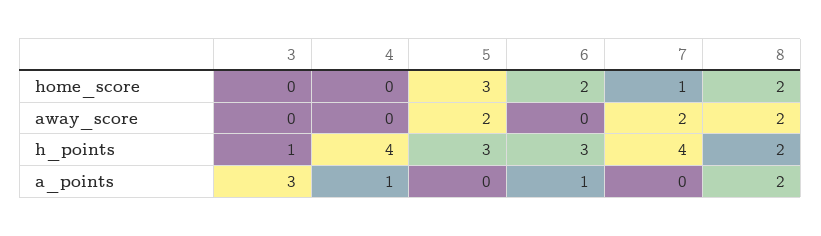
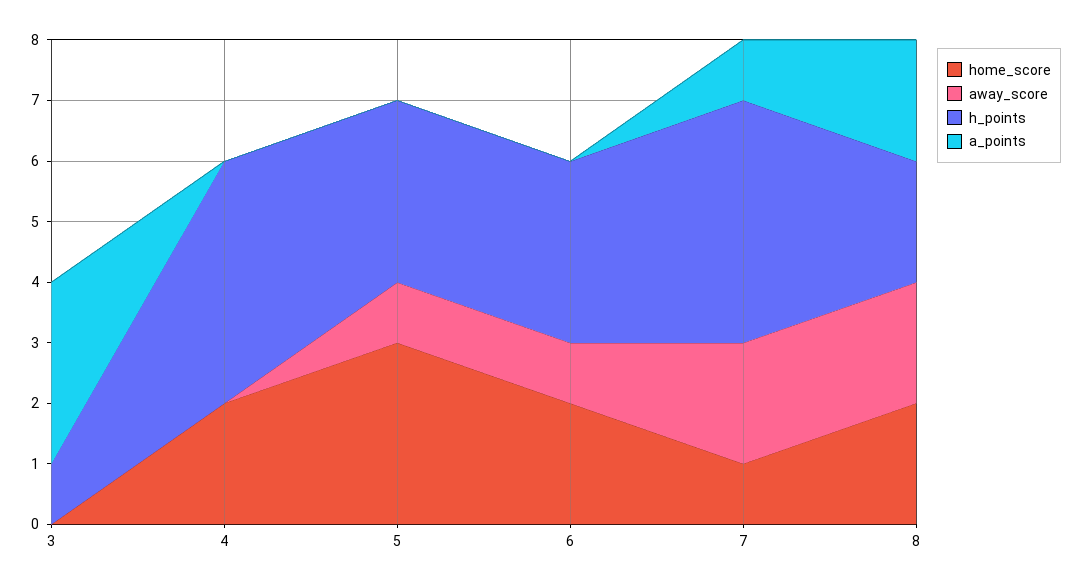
  {
    "home_score": {
      "3": 0,
-     "4": 0,
+     "4": 2,
      "5": 3,
      "6": 2,
      "7": 1,
      "8": 2
    },
    "away_score": {
      "3": 0,
      "4": 0,
-     "5": 2,
+     "5": 1,
-     "6": 0,
+     "6": 1,
      "7": 2,
      "8": 2
    },
    "h_points": {
      "3": 1,
      "4": 4,
      "5": 3,
      "6": 3,
      "7": 4,
      "8": 2
    },
    "a_points": {
      "3": 3,
-     "4": 1,
+     "4": 0,
      "5": 0,
-     "6": 1,
+     "6": 0,
-     "7": 0,
+     "7": 1,
      "8": 2
    }
  }

